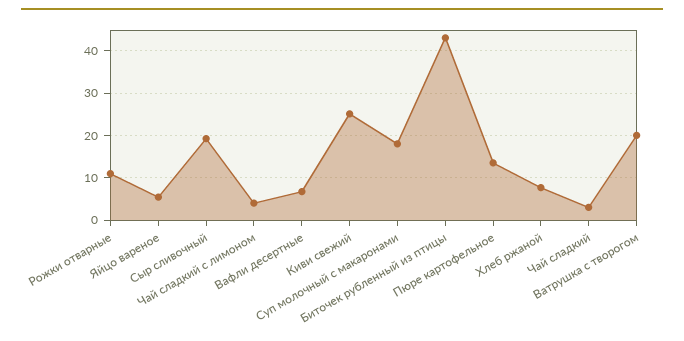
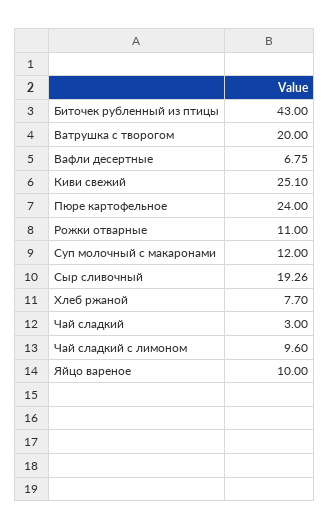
  {
    "Рожки отварные": 11,
-   "Яйцо вареное": 6,
+   "Яйцо вареное": 10,
    "Сыр сливочный": 19.26,
-   "Чай сладкий с лимоном": 4,
+   "Чай сладкий с лимоном": 9.6,
    "Вафли десертные": 6.75,
    "Киви свежий": 25.1,
-   "Суп молочный с макаронами": 18,
+   "Суп молочный с макаронами": 12,
    "Биточек рубленный из птицы": 43,
-   "Пюре картофельное": 14,
+   "Пюре картофельное": 24,
    "Хлеб ржаной": 7.7,
    "Чай сладкий": 3,
    "Ватрушка с творогом": 20
  }

